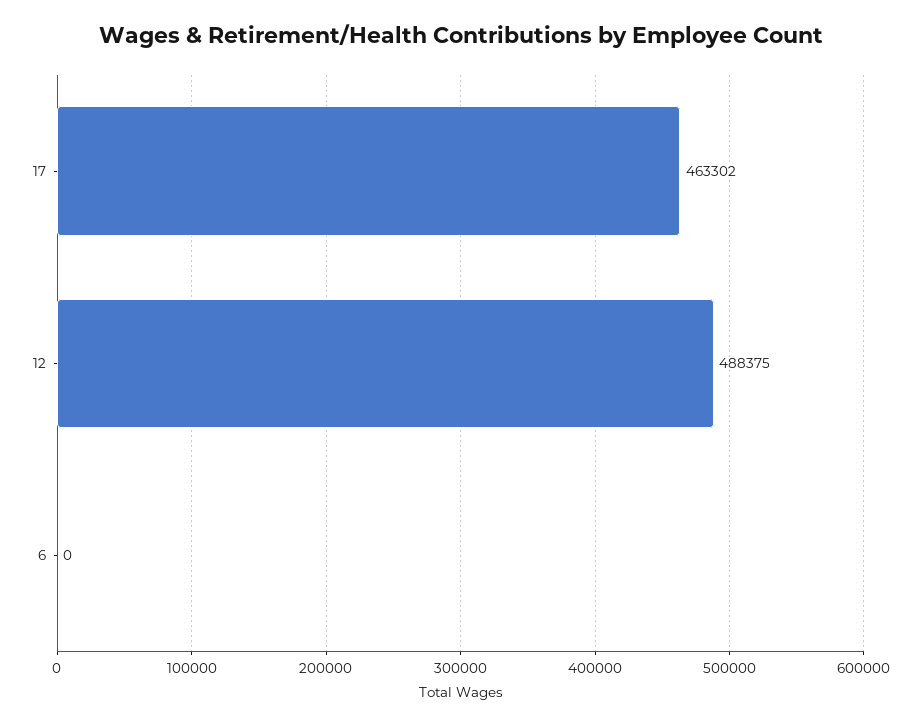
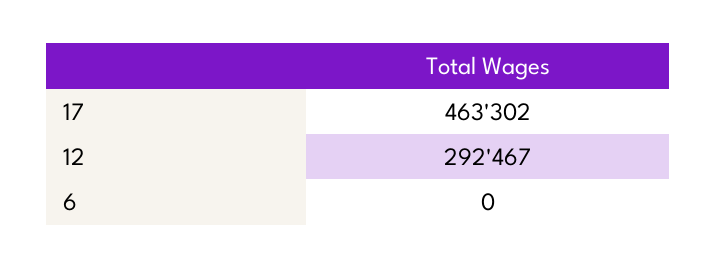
  {
    "17": 463302,
-   "12": 488375,
+   "12": 292467,
    "6": 0
  }

